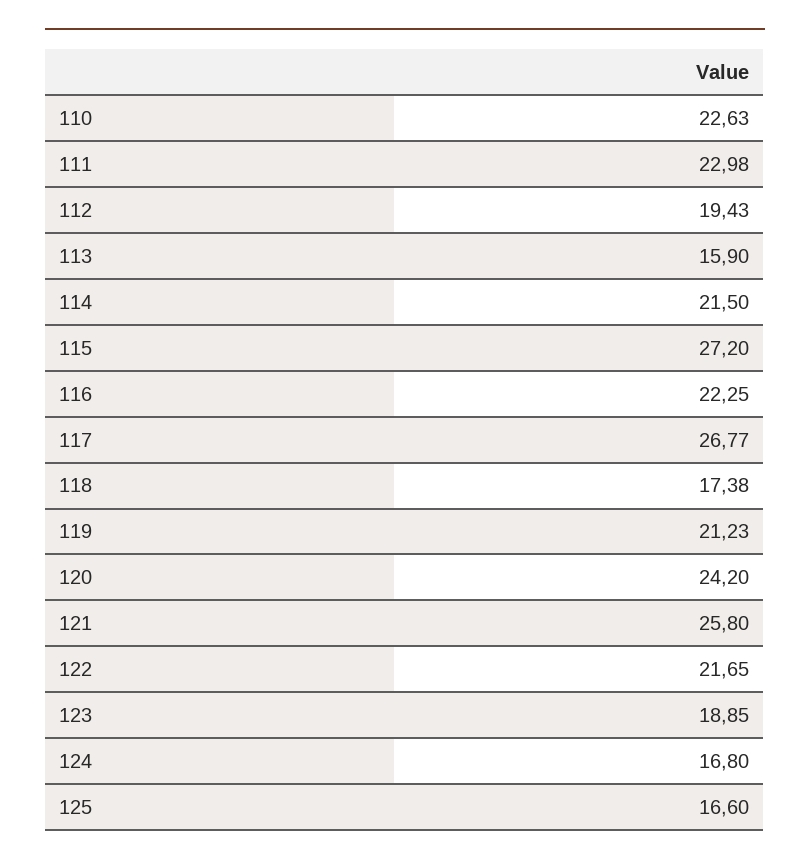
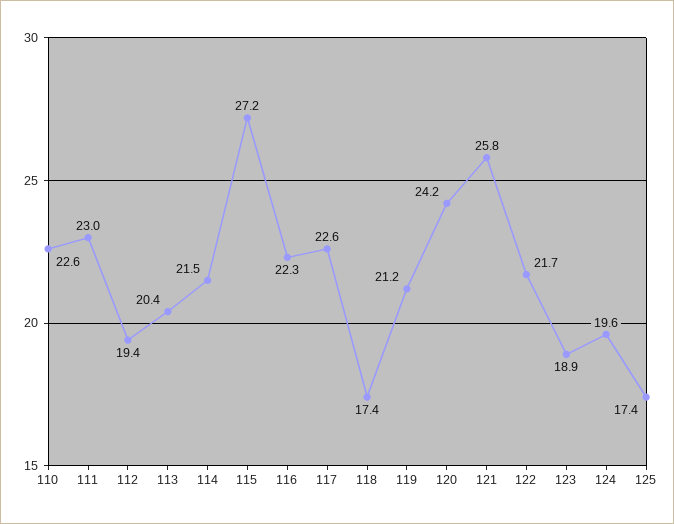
  {
    "110": 22.63,
    "111": 22.98,
    "112": 19.43,
-   "113": 15.9,
+   "113": 20.4,
    "114": 21.5,
    "115": 27.2,
    "116": 22.25,
-   "117": 26.77,
+   "117": 22.6,
    "118": 17.38,
    "119": 21.23,
    "120": 24.2,
    "121": 25.8,
    "122": 21.65,
    "123": 18.85,
-   "124": 16.8,
+   "124": 19.6,
-   "125": 16.6
+   "125": 17.4
  }

